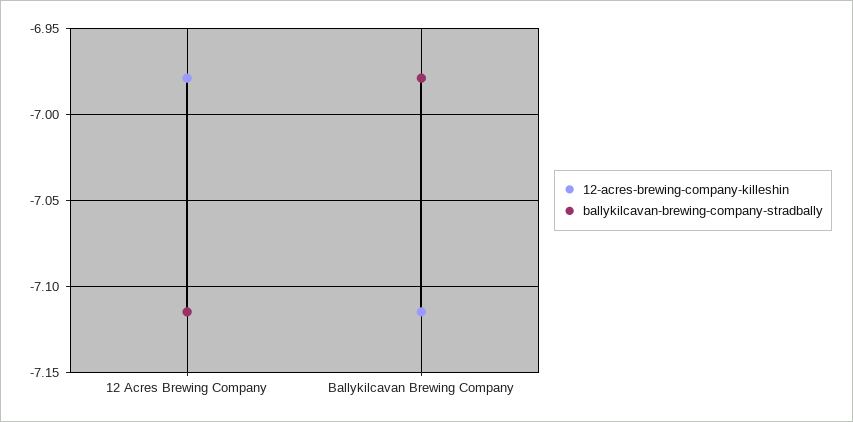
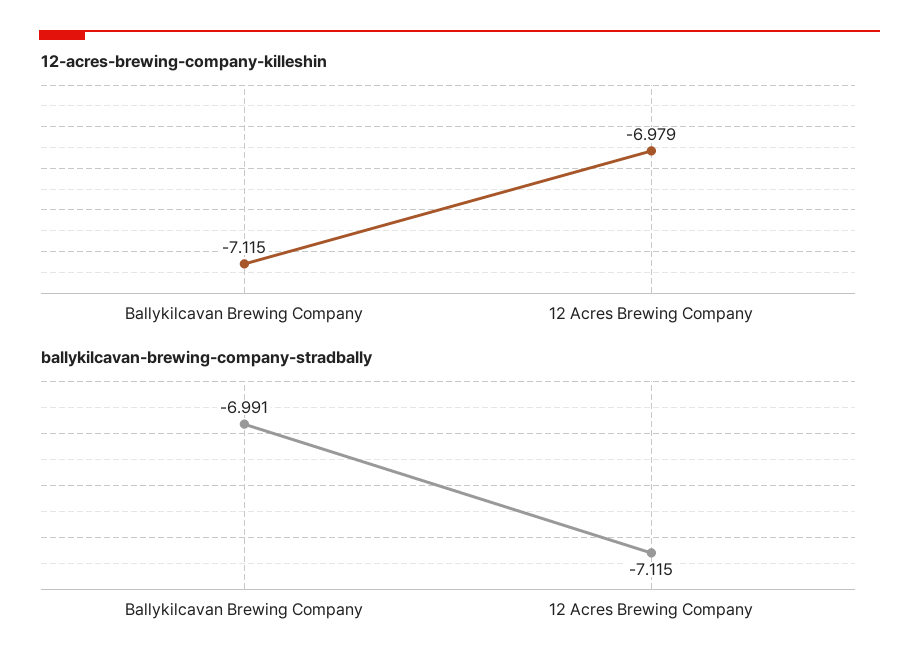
  {
    "12-acres-brewing-company-killeshin": {
      "12 Acres Brewing Company": -6.979,
      "Ballykilcavan Brewing Company": -7.115
    },
    "ballykilcavan-brewing-company-stradbally": {
      "12 Acres Brewing Company": -7.115,
-     "Ballykilcavan Brewing Company": -6.98
+     "Ballykilcavan Brewing Company": -6.991
    }
  }

